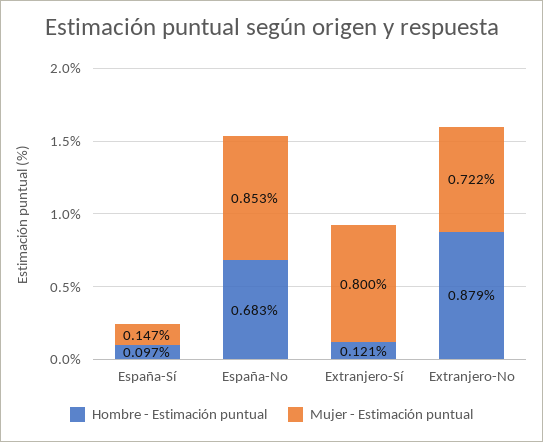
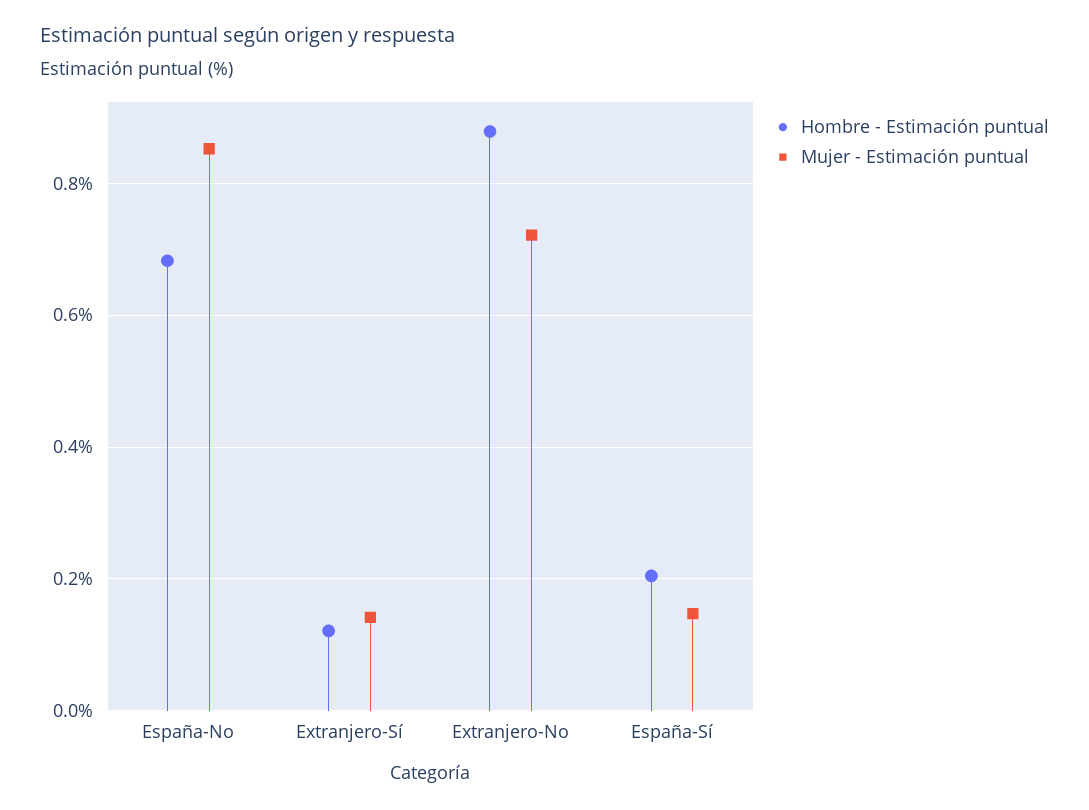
  {
    "Hombre - Estimación puntual": {
-     "España-Sí": 0.097,
+     "España-Sí": 0.2,
      "España-No": 0.683,
      "Extranjero-Sí": 0.121,
      "Extranjero-No": 0.879
    },
    "Mujer - Estimación puntual": {
      "España-Sí": 0.147,
      "España-No": 0.853,
-     "Extranjero-Sí": 0.8,
+     "Extranjero-Sí": 0.14,
      "Extranjero-No": 0.722
    }
  }

